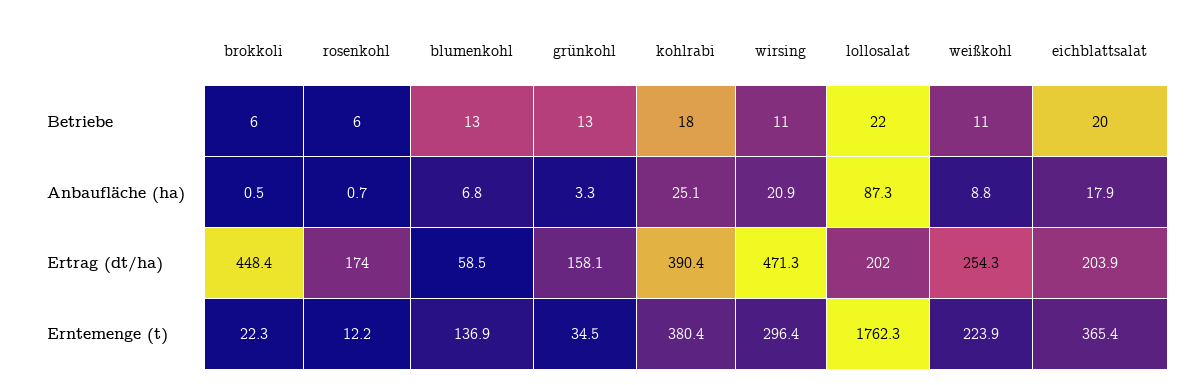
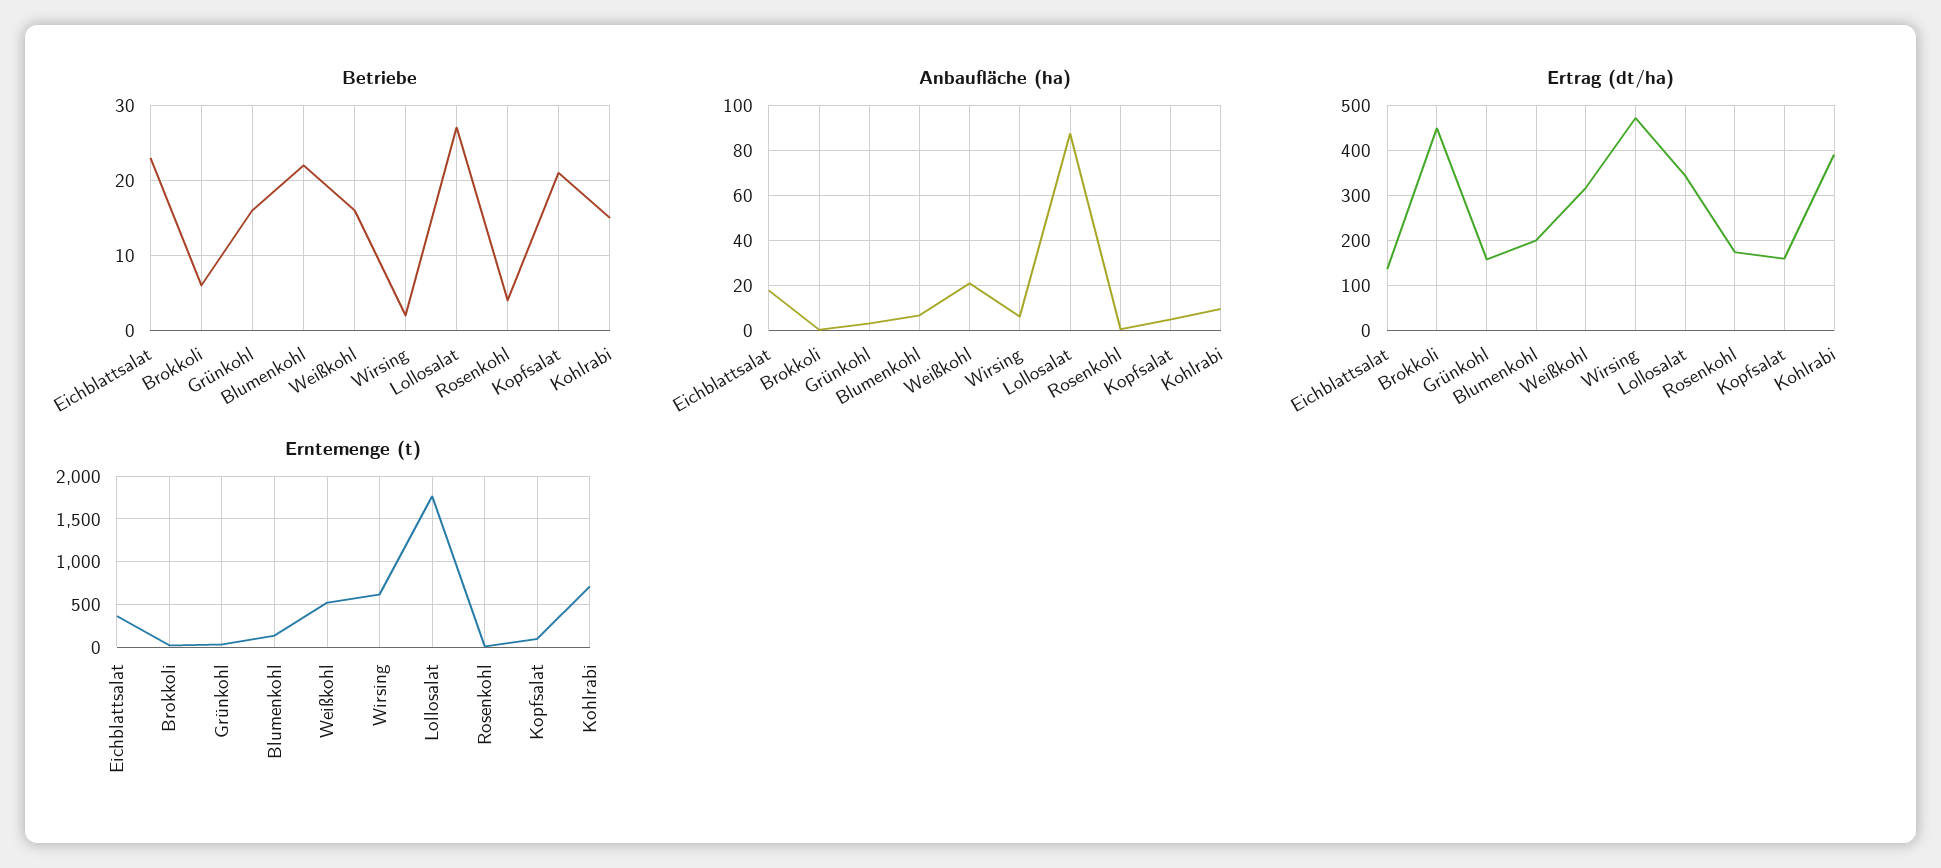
  {
    "Betriebe": {
      "brokkoli": 6,
-     "rosenkohl": 6,
+     "rosenkohl": 4,
-     "blumenkohl": 13,
+     "blumenkohl": 22,
-     "grünkohl": 13,
+     "grünkohl": 16,
-     "kohlrabi": 18,
+     "kohlrabi": 15,
-     "wirsing": 11,
+     "wirsing": 2,
-     "lollosalat": 22,
+     "lollosalat": 27,
-     "weißkohl": 11,
+     "weißkohl": 16,
-     "eichblattsalat": 20
+     "eichblattsalat": 23,
+     "Kopfsalat": 21
    },
    "Anbaufläche (ha)": {
      "brokkoli": 0.5,
      "rosenkohl": 0.7,
      "blumenkohl": 6.8,
      "grünkohl": 3.3,
-     "kohlrabi": 25.1,
+     "kohlrabi": 10,
-     "wirsing": 20.9,
+     "wirsing": 5,
      "lollosalat": 87.3,
-     "weißkohl": 8.8,
+     "weißkohl": 20,
-     "eichblattsalat": 17.9
+     "eichblattsalat": 17.9,
+     "Kopfsalat": 5
    },
    "Ertrag (dt/ha)": {
      "brokkoli": 448.4,
      "rosenkohl": 174,
-     "blumenkohl": 58.5,
+     "blumenkohl": 200,
      "grünkohl": 158.1,
      "kohlrabi": 390.4,
      "wirsing": 471.3,
-     "lollosalat": 202,
+     "lollosalat": 340,
-     "weißkohl": 254.3,
+     "weißkohl": 320,
-     "eichblattsalat": 203.9
+     "eichblattsalat": 140,
+     "Kopfsalat": 160
    },
    "Erntemenge (t)": {
      "brokkoli": 22.3,
      "rosenkohl": 12.2,
      "blumenkohl": 136.9,
      "grünkohl": 34.5,
-     "kohlrabi": 380.4,
+     "kohlrabi": 700,
-     "wirsing": 296.4,
+     "wirsing": 600,
      "lollosalat": 1762.3,
-     "weißkohl": 223.9,
+     "weißkohl": 500,
-     "eichblattsalat": 365.4
+     "eichblattsalat": 365.4,
+     "Kopfsalat": 100
    }
  }

